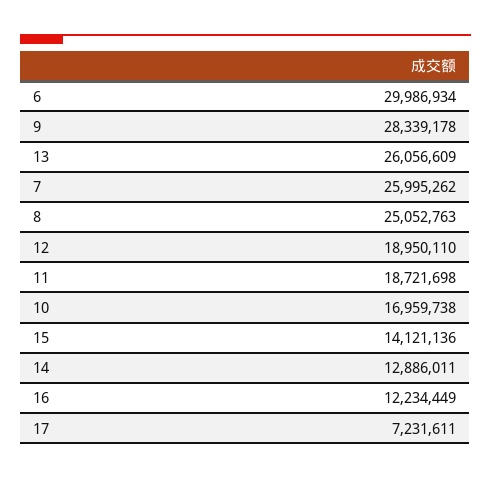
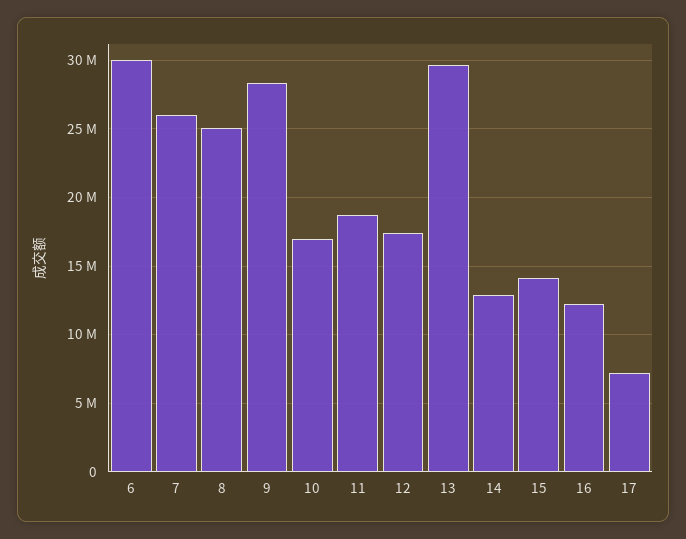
  {
    "6": 29986934,
    "9": 28339178,
-   "13": 26056609,
+   "13": 29500000,
    "7": 25995262,
    "8": 25052763,
-   "12": 18950110,
+   "12": 17500000,
    "11": 18721698,
    "10": 16959738,
    "15": 14121136,
    "14": 12886011,
    "16": 12234449,
    "17": 7231611
  }

